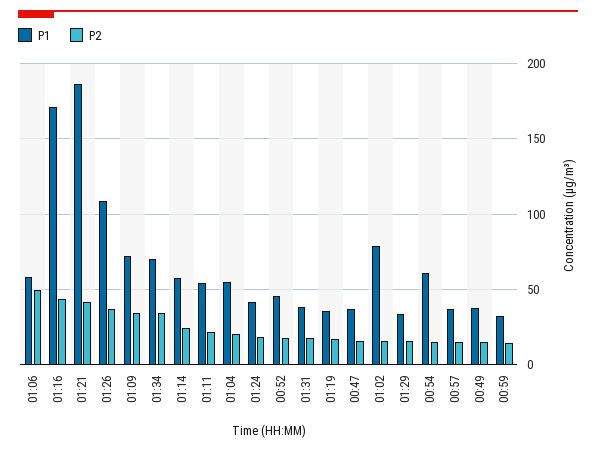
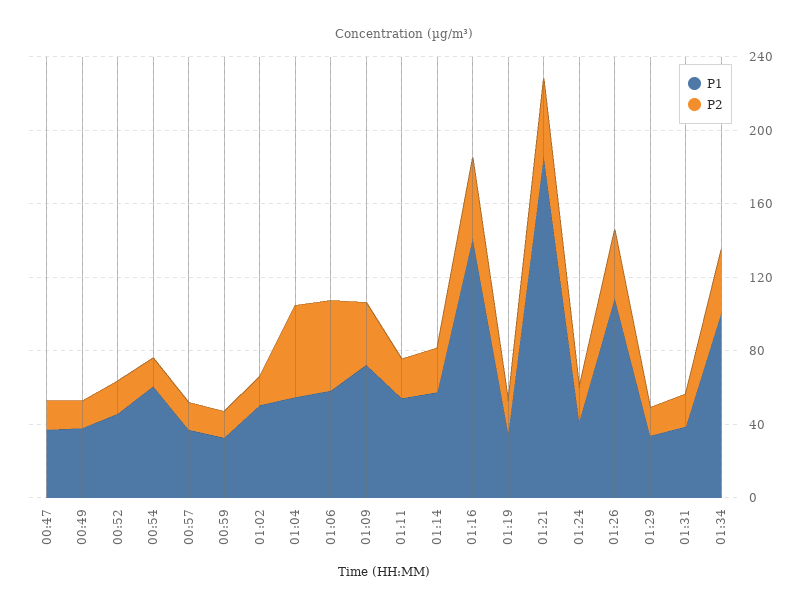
  {
    "P1": {
      "01:06": 60,
-     "01:16": 170,
+     "01:16": 140,
      "01:21": 185,
      "01:26": 110,
      "01:09": 70,
-     "01:34": 70,
+     "01:34": 100,
      "01:14": 55,
      "01:11": 55,
      "01:04": 55,
      "01:24": 40,
      "00:52": 45,
      "01:31": 40,
      "01:19": 35,
      "00:47": 35,
-     "01:02": 80,
+     "01:02": 50,
      "01:29": 35,
      "00:54": 60,
      "00:57": 35,
      "00:49": 40,
      "00:59": 35
    },
    "P2": {
      "01:06": 50,
      "01:16": 45,
      "01:21": 40,
      "01:26": 35,
      "01:09": 35,
      "01:34": 35,
      "01:14": 25,
      "01:11": 20,
-     "01:04": 20,
+     "01:04": 50,
      "01:24": 20,
      "00:52": 20,
      "01:31": 20,
      "01:19": 15,
      "00:47": 15,
      "01:02": 15,
      "01:29": 15,
      "00:54": 15,
      "00:57": 15,
      "00:49": 15,
      "00:59": 15
    }
  }

